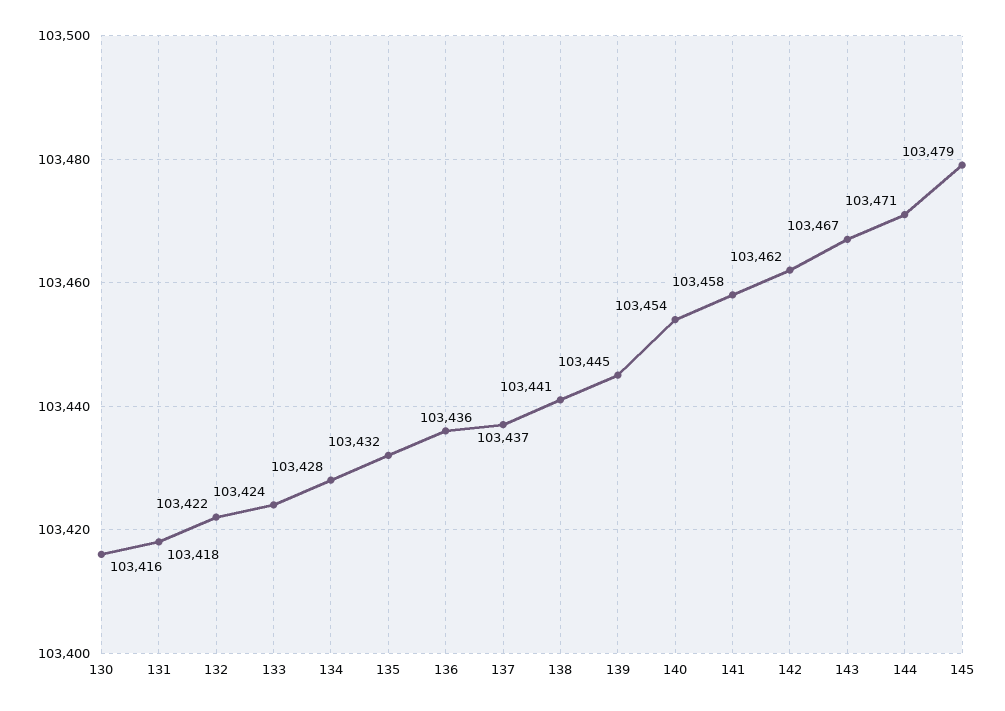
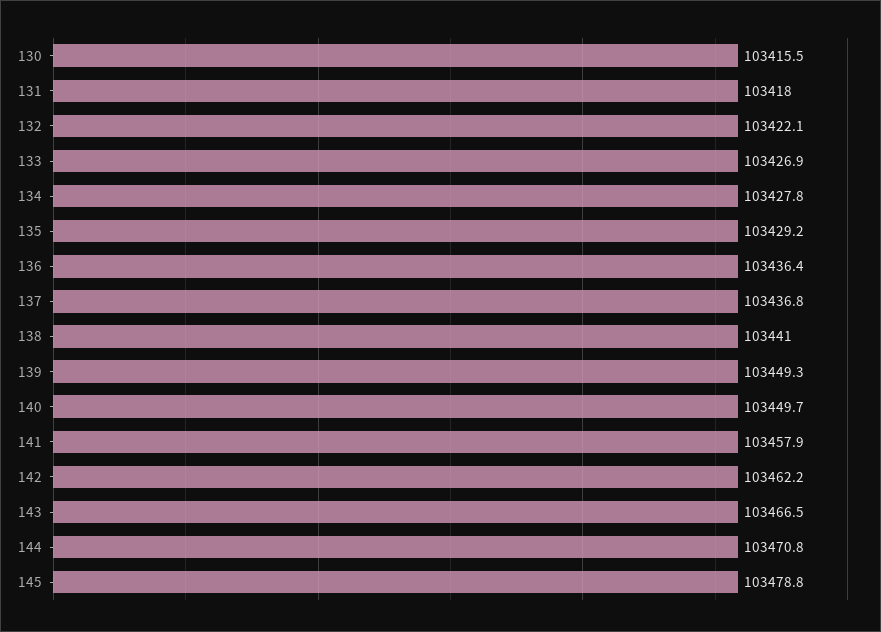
  {
    "130": 103415.5,
    "131": 103418,
    "132": 103422.1,
-   "133": 103424,
+   "133": 103426.9,
    "134": 103427.8,
-   "135": 103432,
+   "135": 103429.2,
    "136": 103436.4,
    "137": 103436.8,
    "138": 103441,
-   "139": 103445,
+   "139": 103449.3,
-   "140": 103454,
+   "140": 103449.7,
    "141": 103457.9,
    "142": 103462.2,
    "143": 103466.5,
    "144": 103470.8,
    "145": 103478.8
  }

